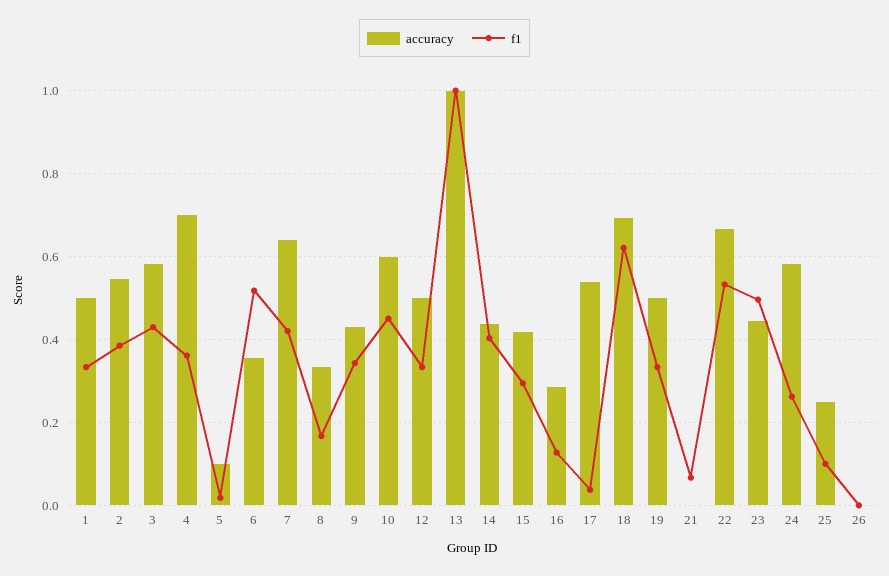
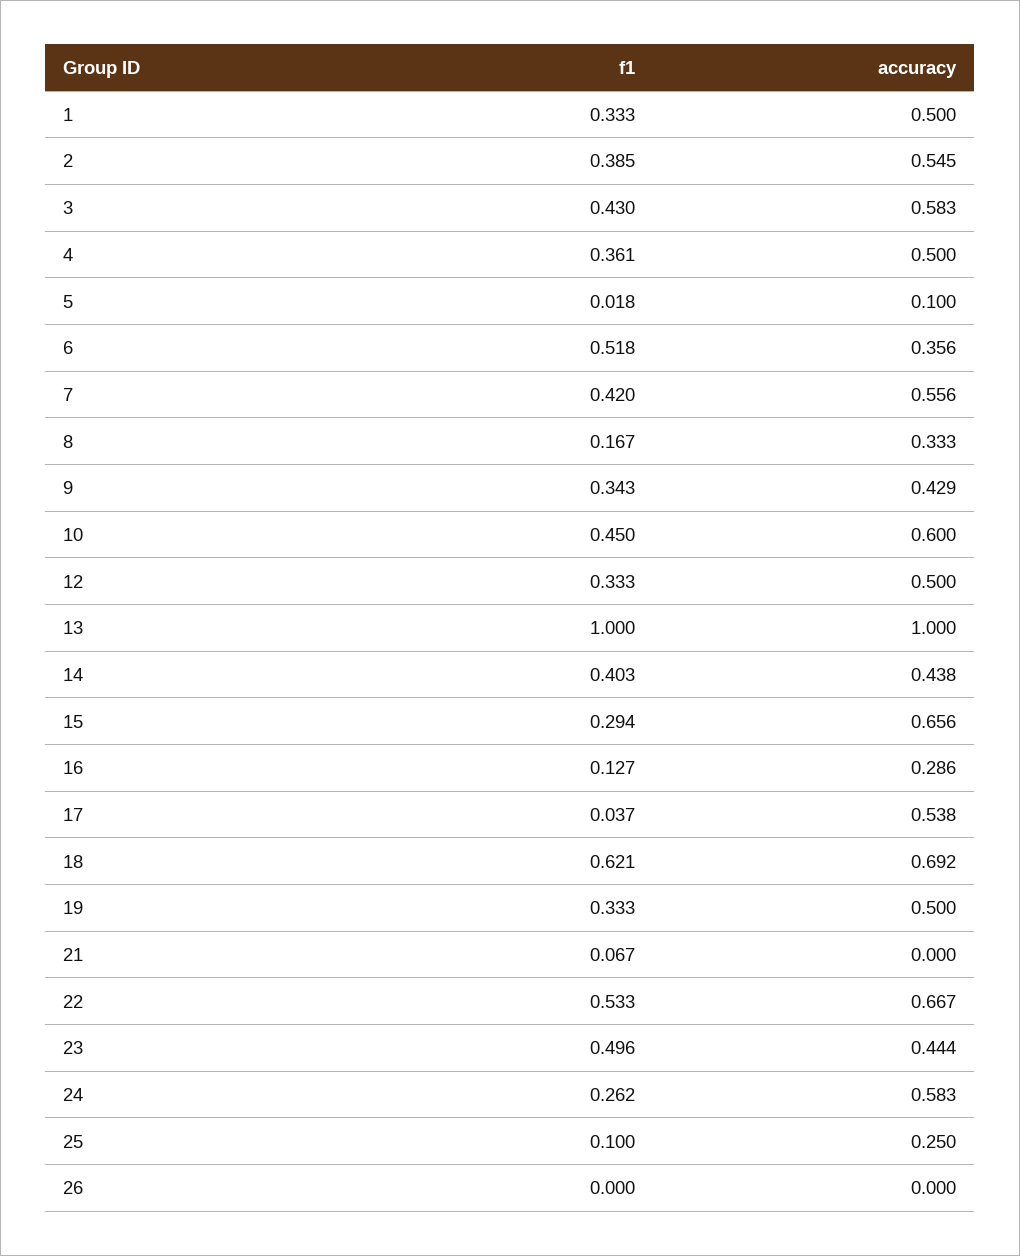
  {
    "accuracy": {
      "1": 0.5,
      "2": 0.545,
      "3": 0.583,
-     "4": 0.7,
+     "4": 0.5,
      "5": 0.1,
      "6": 0.356,
-     "7": 0.64,
+     "7": 0.556,
      "8": 0.333,
      "9": 0.429,
      "10": 0.6,
      "12": 0.5,
      "13": 1,
      "14": 0.438,
-     "15": 0.42,
+     "15": 0.656,
      "16": 0.286,
      "17": 0.538,
      "18": 0.692,
      "19": 0.5,
      "21": 0,
      "22": 0.667,
      "23": 0.444,
      "24": 0.583,
      "25": 0.25,
      "26": 0
    },
    "f1": {
      "1": 0.333,
      "2": 0.385,
      "3": 0.43,
      "4": 0.361,
      "5": 0.018,
      "6": 0.518,
      "7": 0.42,
      "8": 0.167,
      "9": 0.343,
      "10": 0.45,
      "12": 0.333,
      "13": 1,
      "14": 0.403,
      "15": 0.294,
      "16": 0.127,
      "17": 0.037,
      "18": 0.621,
      "19": 0.333,
      "21": 0.067,
      "22": 0.533,
      "23": 0.496,
      "24": 0.262,
      "25": 0.1,
      "26": 0
    }
  }

